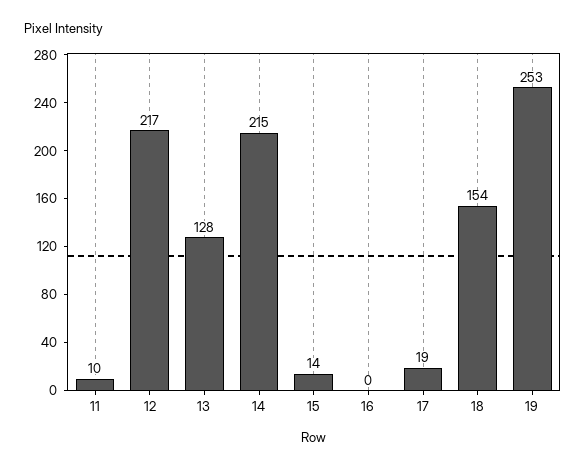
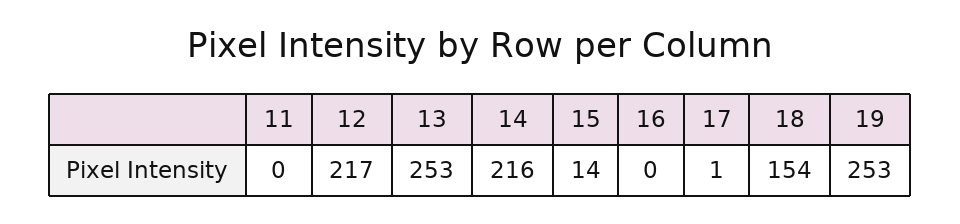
  {
-   "11": 10,
+   "11": 0,
    "12": 217,
-   "13": 128,
+   "13": 253,
-   "14": 215,
+   "14": 216,
    "15": 14,
    "16": 0,
-   "17": 19,
+   "17": 1,
    "18": 154,
    "19": 253
  }

